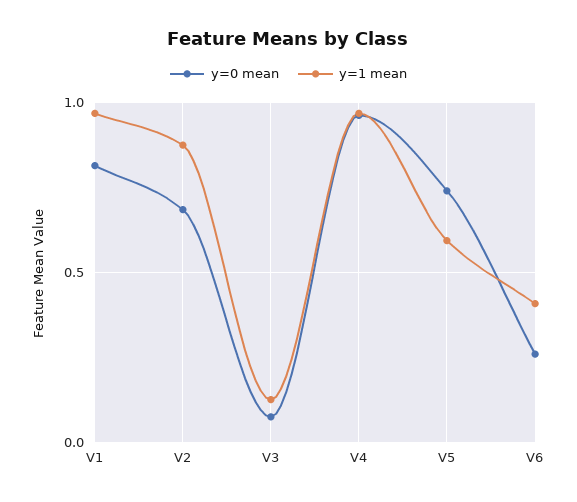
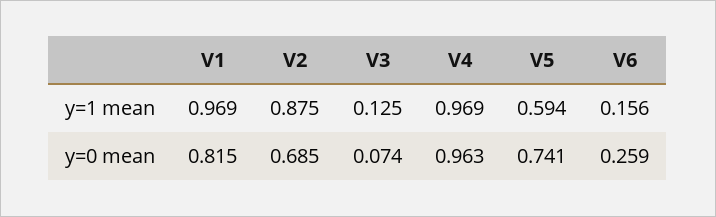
  {
    "y=0 mean": {
      "V1": 0.815,
      "V2": 0.685,
      "V3": 0.074,
      "V4": 0.963,
      "V5": 0.741,
      "V6": 0.259
    },
    "y=1 mean": {
      "V1": 0.969,
      "V2": 0.875,
      "V3": 0.125,
      "V4": 0.969,
      "V5": 0.594,
-     "V6": 0.4
+     "V6": 0.156
    }
  }

